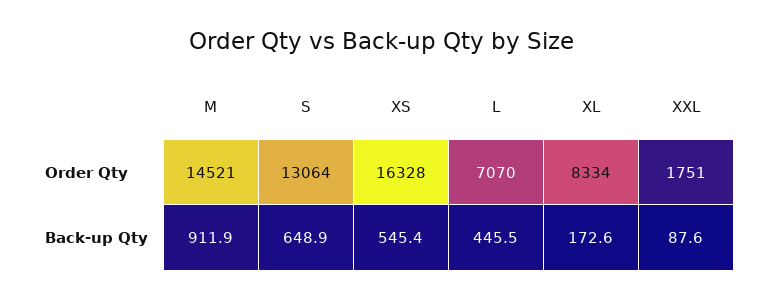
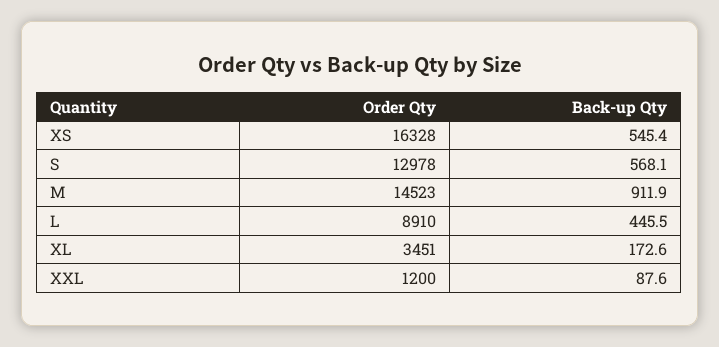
  {
    "M": {
-     "Order Qty": 14521,
+     "Order Qty": 14523,
      "Back-up Qty": 911.9
    },
    "S": {
-     "Order Qty": 13064,
+     "Order Qty": 12978,
-     "Back-up Qty": 648.9
+     "Back-up Qty": 568.1
    },
    "XS": {
      "Order Qty": 16328,
      "Back-up Qty": 545.4
    },
    "L": {
-     "Order Qty": 7070,
+     "Order Qty": 8910,
      "Back-up Qty": 445.5
    },
    "XL": {
-     "Order Qty": 8334,
+     "Order Qty": 3451,
      "Back-up Qty": 172.6
    },
    "XXL": {
-     "Order Qty": 1751,
+     "Order Qty": 1200,
      "Back-up Qty": 87.6
    }
  }

